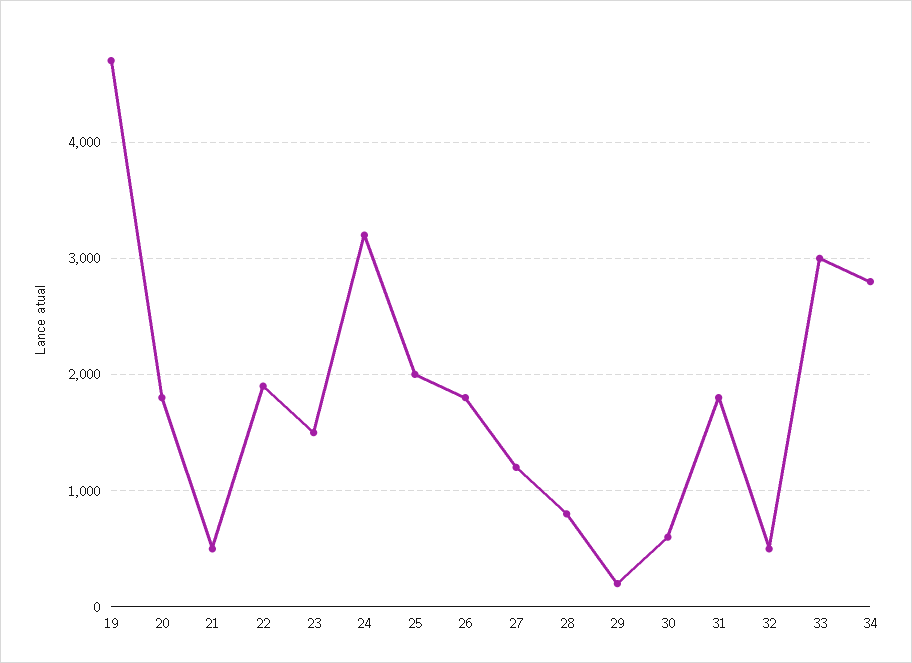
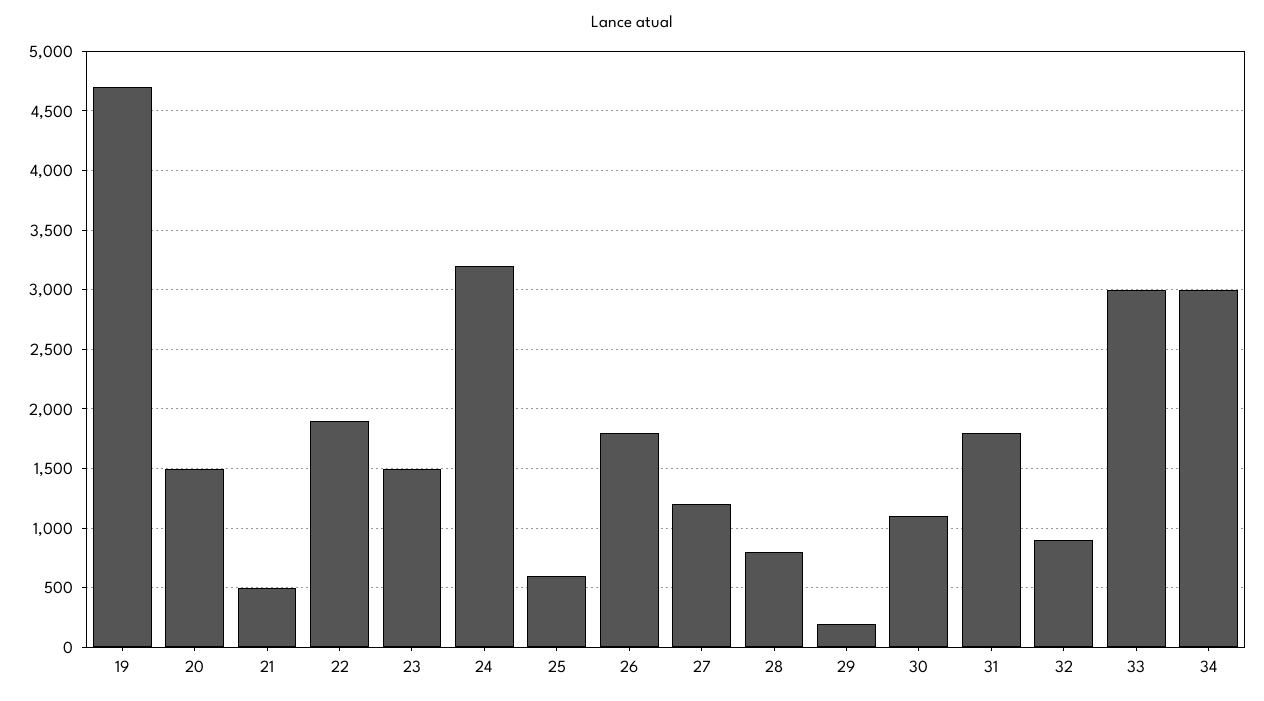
  {
    "19": 4700,
-   "20": 1800,
+   "20": 1500,
    "21": 500,
    "22": 1900,
    "23": 1500,
    "24": 3200,
-   "25": 2000,
+   "25": 600,
    "26": 1800,
    "27": 1200,
    "28": 800,
    "29": 200,
-   "30": 600,
+   "30": 1100,
    "31": 1800,
-   "32": 500,
+   "32": 900,
    "33": 3000,
-   "34": 2800
+   "34": 3000
  }

